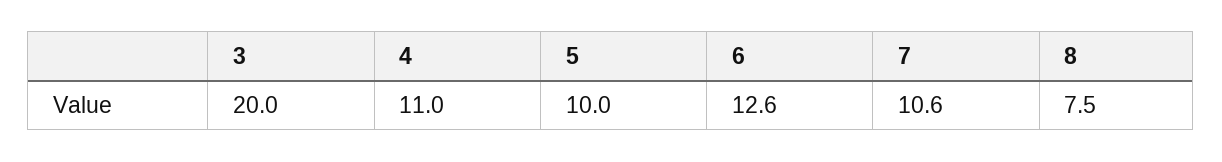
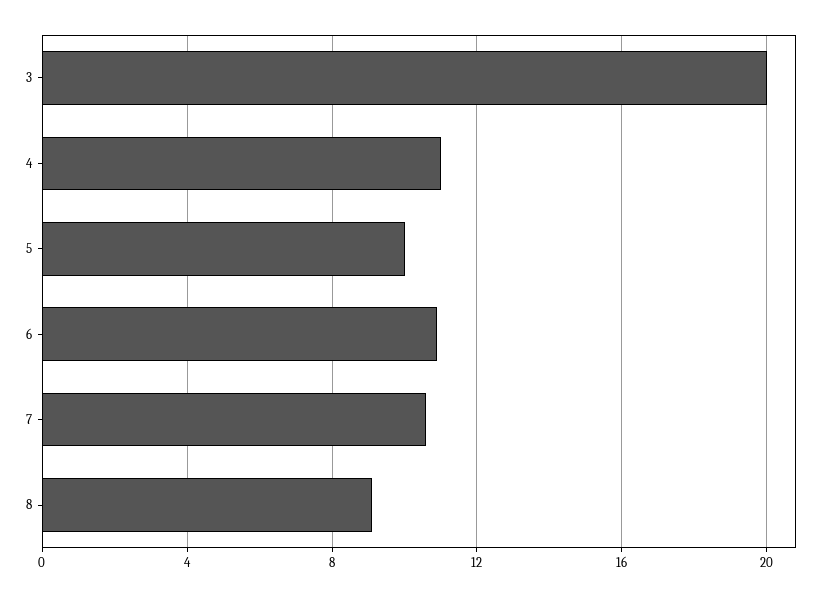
  {
    "3": 20,
    "4": 11,
    "5": 10,
-   "6": 12.6,
+   "6": 11,
    "7": 10.6,
-   "8": 7.5
+   "8": 9
  }

